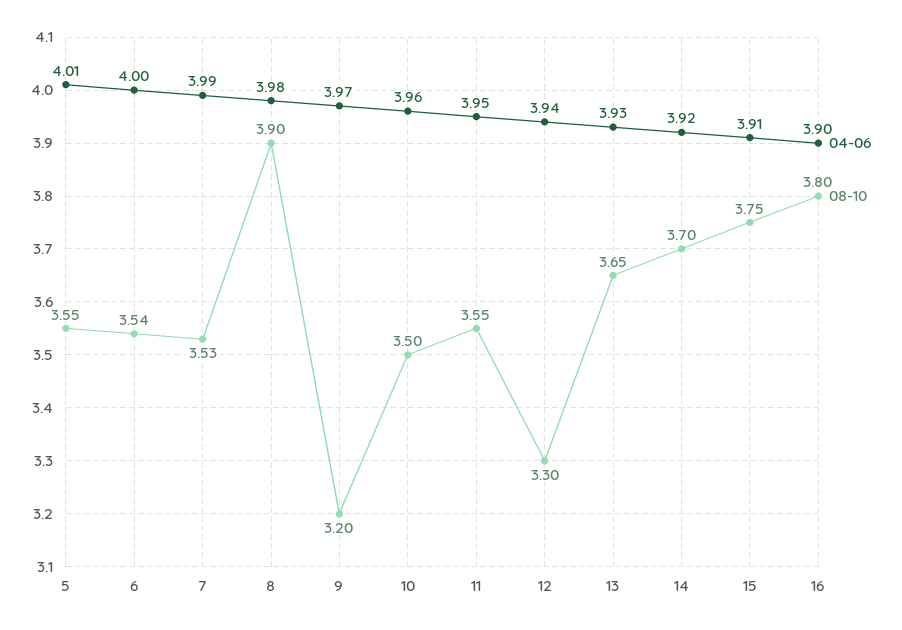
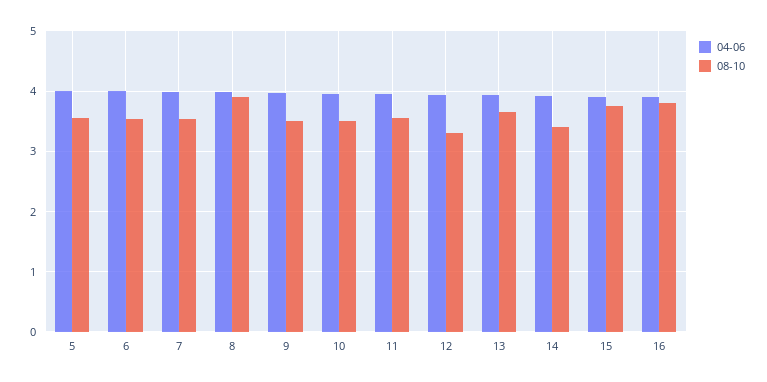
  {
    "04-06": {
      "5": 4.01,
      "6": 4,
      "7": 3.99,
      "8": 3.98,
      "9": 3.97,
      "10": 3.96,
      "11": 3.95,
      "12": 3.94,
      "13": 3.93,
      "14": 3.92,
      "15": 3.91,
      "16": 3.9
    },
    "08-10": {
      "5": 3.55,
      "6": 3.54,
      "7": 3.53,
      "8": 3.9,
-     "9": 3.2,
+     "9": 3.5,
      "10": 3.5,
      "11": 3.55,
      "12": 3.3,
      "13": 3.65,
-     "14": 3.7,
+     "14": 3.4,
      "15": 3.75,
      "16": 3.8
    }
  }

